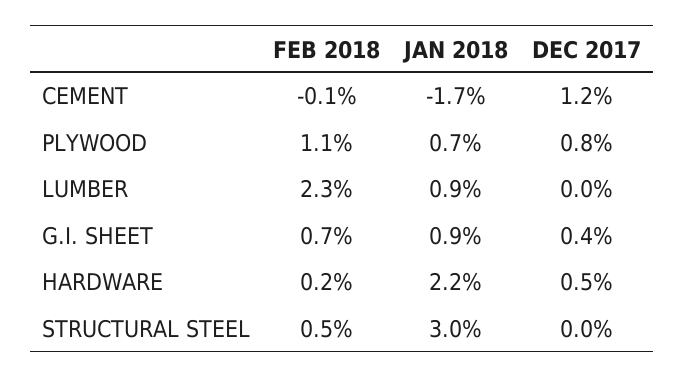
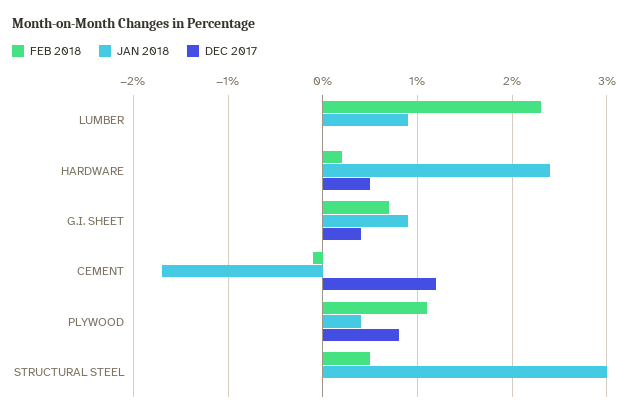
  {
    "FEB 2018": {
      "CEMENT": -0.1,
      "PLYWOOD": 1.1,
      "LUMBER": 2.3,
      "G.I. SHEET": 0.7,
      "HARDWARE": 0.2,
      "STRUCTURAL STEEL": 0.5
    },
    "JAN 2018": {
      "CEMENT": -1.7,
-     "PLYWOOD": 0.7,
+     "PLYWOOD": 0.4,
      "LUMBER": 0.9,
      "G.I. SHEET": 0.9,
-     "HARDWARE": 2.2,
+     "HARDWARE": 2.4,
      "STRUCTURAL STEEL": 3
    },
    "DEC 2017": {
      "CEMENT": 1.2,
      "PLYWOOD": 0.8,
      "LUMBER": 0,
      "G.I. SHEET": 0.4,
      "HARDWARE": 0.5,
      "STRUCTURAL STEEL": 0
    }
  }

